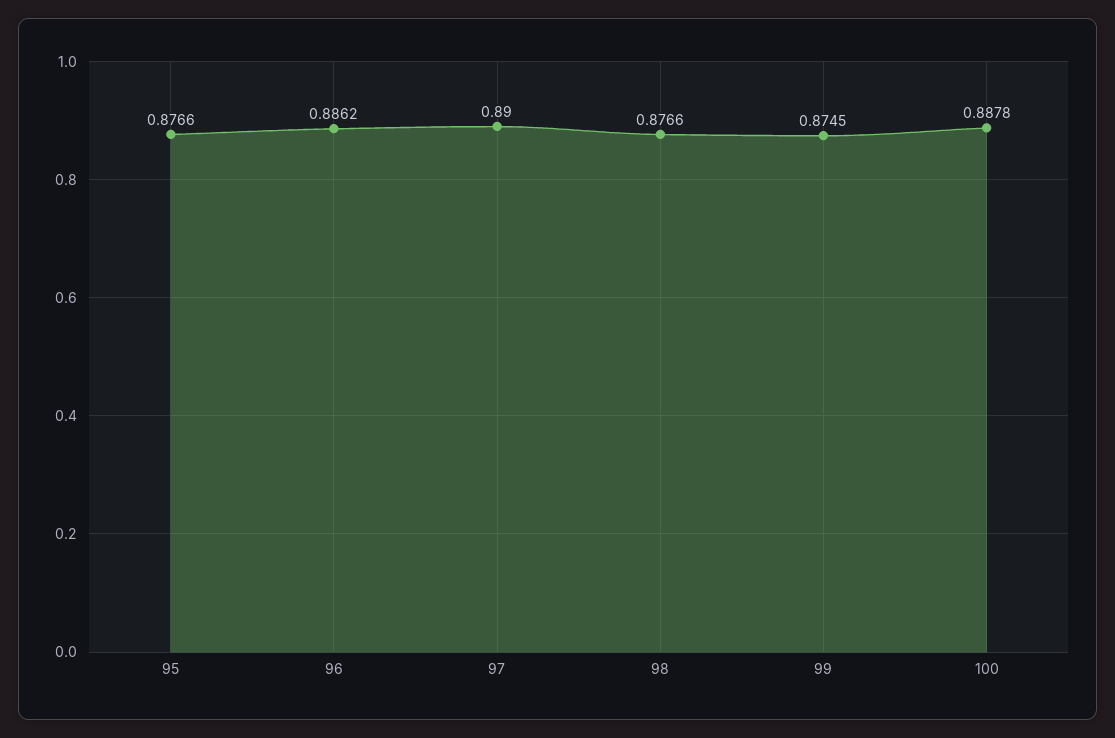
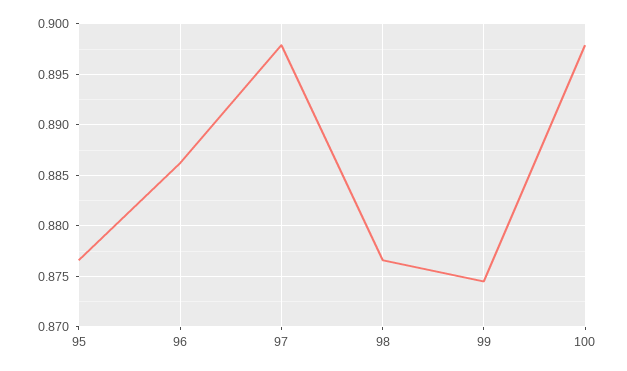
  {
    "95": 0.8766,
    "96": 0.8862,
-   "97": 0.89,
+   "97": 0.898,
    "98": 0.8766,
    "99": 0.8745,
-   "100": 0.8878
+   "100": 0.898
  }

